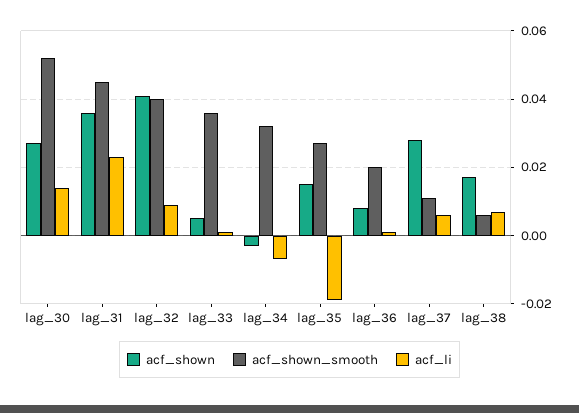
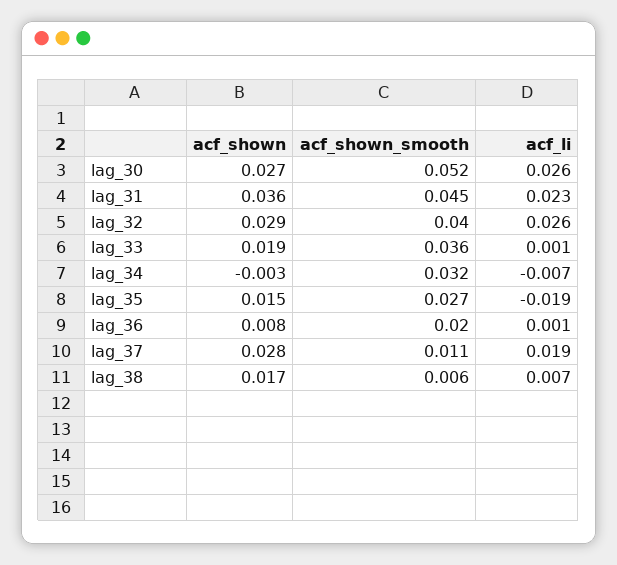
  {
    "acf_shown": {
      "lag_30": 0.027,
      "lag_31": 0.036,
-     "lag_32": 0.04,
+     "lag_32": 0.029,
-     "lag_33": 0.005,
+     "lag_33": 0.019,
      "lag_34": -0.003,
      "lag_35": 0.015,
      "lag_36": 0.008,
      "lag_37": 0.028,
      "lag_38": 0.017
    },
    "acf_shown_smooth": {
      "lag_30": 0.052,
      "lag_31": 0.045,
      "lag_32": 0.04,
      "lag_33": 0.036,
      "lag_34": 0.032,
      "lag_35": 0.027,
      "lag_36": 0.02,
      "lag_37": 0.011,
      "lag_38": 0.006
    },
    "acf_li": {
-     "lag_30": 0.015,
+     "lag_30": 0.026,
      "lag_31": 0.023,
-     "lag_32": 0.01,
+     "lag_32": 0.026,
      "lag_33": 0.001,
      "lag_34": -0.007,
      "lag_35": -0.019,
      "lag_36": 0.001,
-     "lag_37": 0.005,
+     "lag_37": 0.019,
      "lag_38": 0.007
    }
  }

